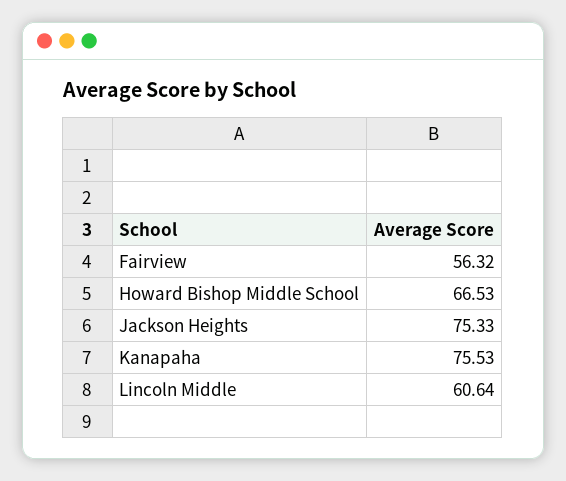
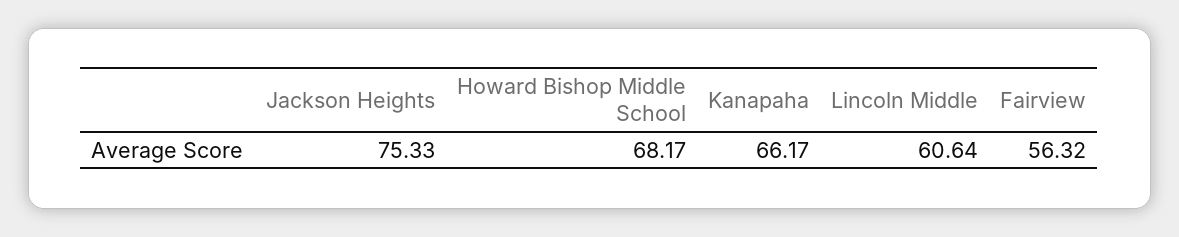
  {
    "Fairview": 56.32,
-   "Howard Bishop Middle School": 66.53,
+   "Howard Bishop Middle School": 68.17,
    "Jackson Heights": 75.33,
-   "Kanapaha": 75.53,
+   "Kanapaha": 66.17,
    "Lincoln Middle": 60.64
  }

